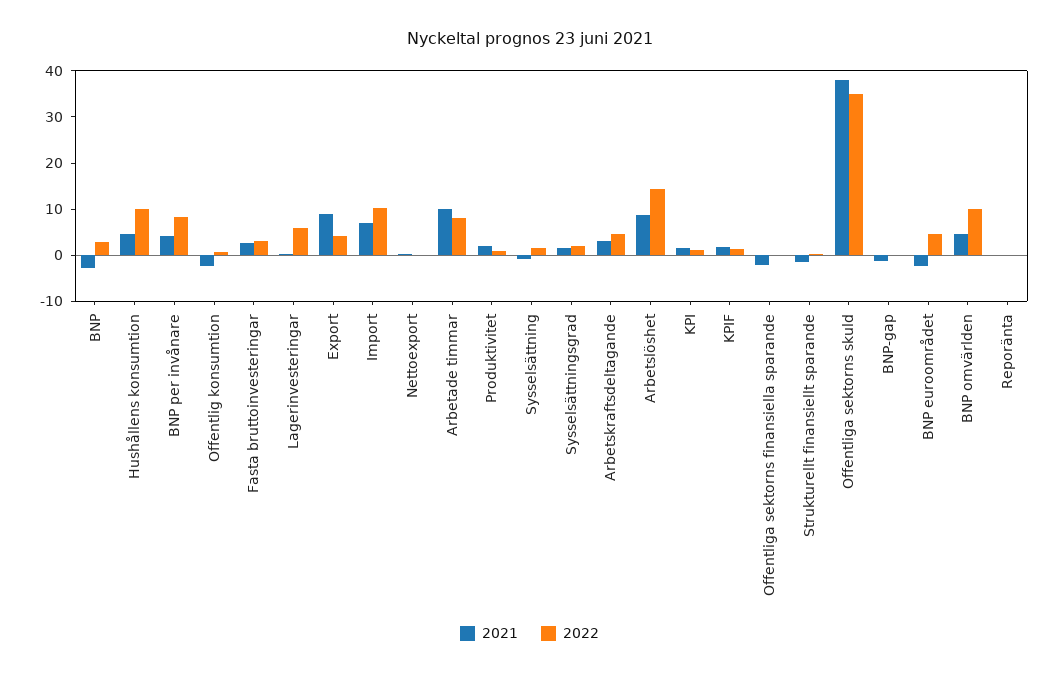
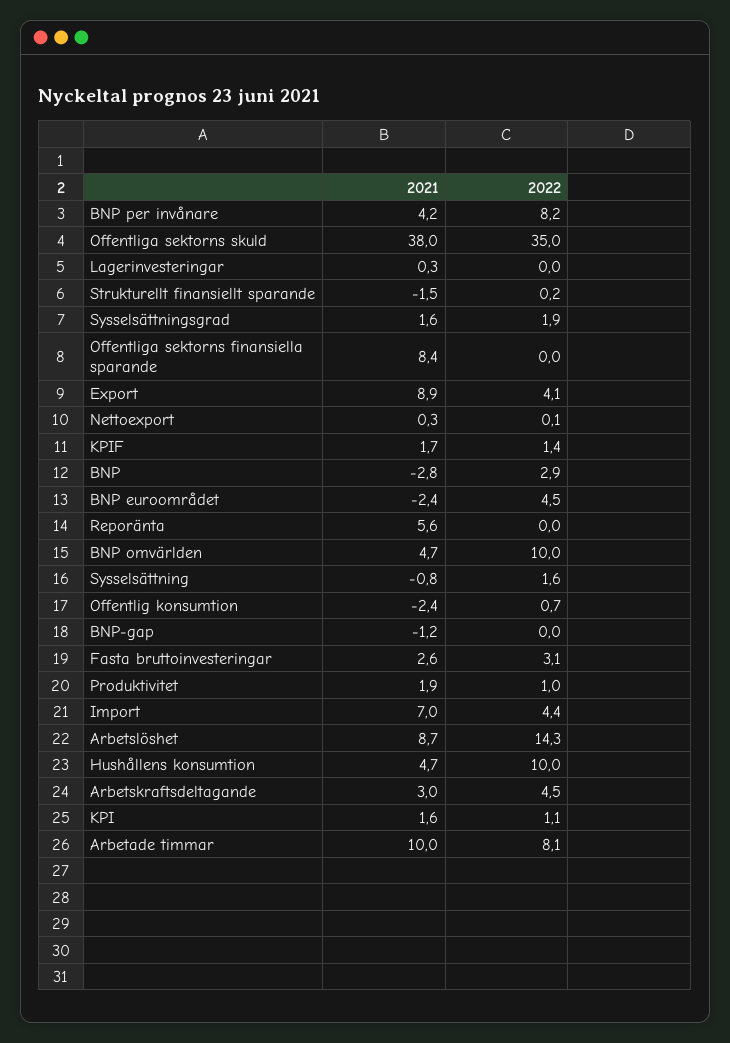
  {
    "2021": {
      "BNP": -2.8,
      "Hushållens konsumtion": 4.7,
      "BNP per invånare": 4.2,
      "Offentlig konsumtion": -2.4,
      "Fasta bruttoinvesteringar": 2.6,
      "Lagerinvesteringar": 0.3,
      "Export": 8.9,
      "Import": 7,
      "Nettoexport": 0.3,
      "Arbetade timmar": 10,
      "Produktivitet": 1.9,
      "Sysselsättning": -0.8,
      "Sysselsättningsgrad": 1.6,
      "Arbetskraftsdeltagande": 3,
      "Arbetslöshet": 8.7,
      "KPI": 1.6,
      "KPIF": 1.7,
-     "Offentliga sektorns finansiella sparande": -2,
+     "Offentliga sektorns finansiella sparande": 8.4,
      "Strukturellt finansiellt sparande": -1.5,
      "Offentliga sektorns skuld": 38,
      "BNP-gap": -1.2,
      "BNP euroområdet": -2.4,
      "BNP omvärlden": 4.7,
-     "Reporänta": 0
+     "Reporänta": 5.6
    },
    "2022": {
      "BNP": 2.9,
      "Hushållens konsumtion": 10,
      "BNP per invånare": 8.2,
      "Offentlig konsumtion": 0.7,
      "Fasta bruttoinvesteringar": 3.1,
-     "Lagerinvesteringar": 6,
+     "Lagerinvesteringar": 0,
      "Export": 4.1,
-     "Import": 10,
+     "Import": 4.4,
      "Nettoexport": 0.1,
      "Arbetade timmar": 8.1,
      "Produktivitet": 1,
      "Sysselsättning": 1.6,
      "Sysselsättningsgrad": 1.9,
      "Arbetskraftsdeltagande": 4.5,
      "Arbetslöshet": 14.3,
      "KPI": 1.1,
      "KPIF": 1.4,
      "Offentliga sektorns finansiella sparande": 0,
      "Strukturellt finansiellt sparande": 0.2,
      "Offentliga sektorns skuld": 35,
      "BNP-gap": 0,
      "BNP euroområdet": 4.5,
      "BNP omvärlden": 10,
      "Reporänta": 0
    }
  }

